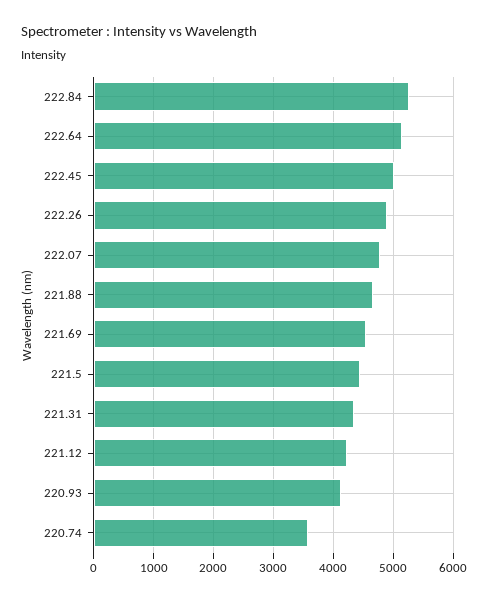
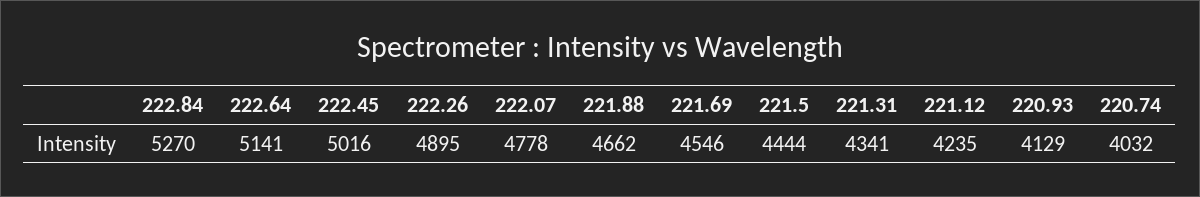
  {
    "222.84": 5270,
    "222.64": 5141,
    "222.45": 5016,
    "222.26": 4895,
    "222.07": 4778,
    "221.88": 4662,
    "221.69": 4546,
    "221.5": 4444,
    "221.31": 4341,
    "221.12": 4235,
    "220.93": 4129,
-   "220.74": 3600
+   "220.74": 4032
  }

